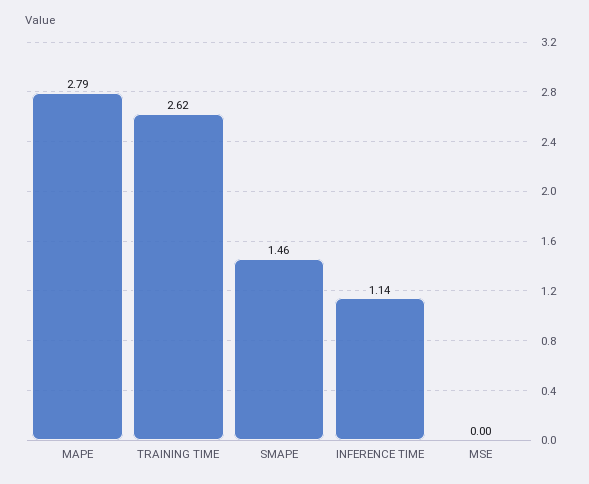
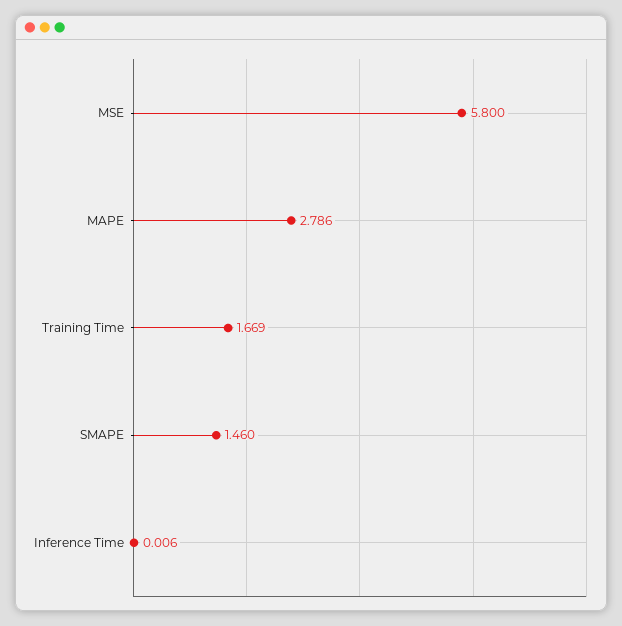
  {
    "MAPE": 2.786,
-   "TRAINING TIME": 2.62,
+   "TRAINING TIME": 1.669,
    "SMAPE": 1.46,
-   "INFERENCE TIME": 1.14,
+   "INFERENCE TIME": 0.006,
-   "MSE": 0
+   "MSE": 5.8
  }

